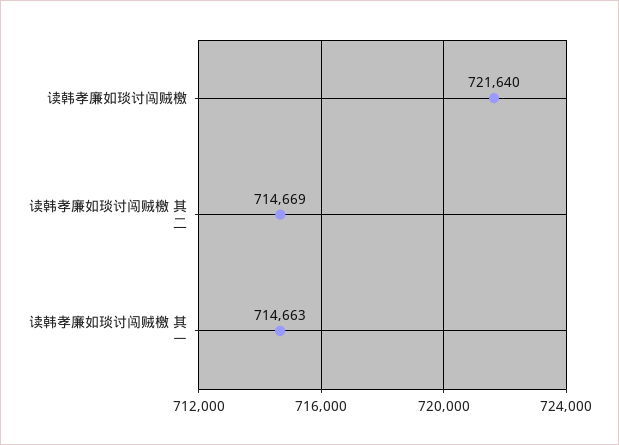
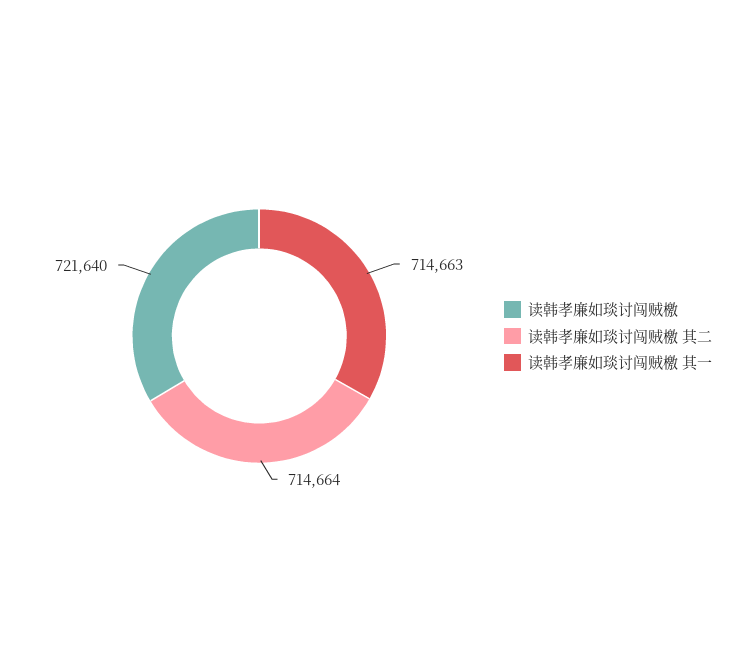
  {
    "读韩孝廉如琰讨闯贼檄": 721640,
-   "读韩孝廉如琰讨闯贼檄 其二": 714669,
+   "读韩孝廉如琰讨闯贼檄 其二": 714664,
    "读韩孝廉如琰讨闯贼檄 其一": 714663
  }

